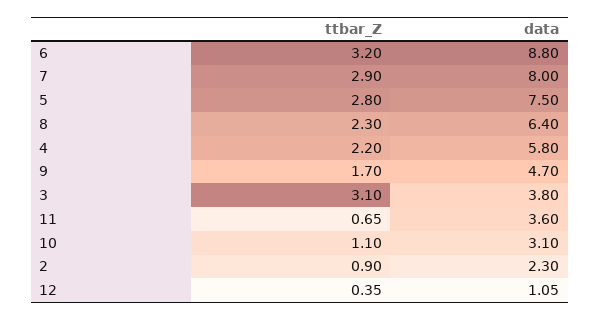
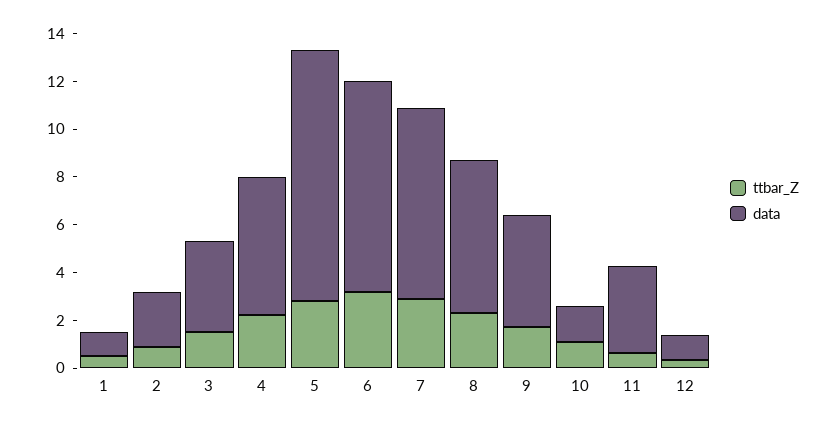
  {
    "ttbar_Z": {
      "6": 3.2,
      "7": 2.9,
      "5": 2.8,
      "8": 2.3,
      "4": 2.2,
      "9": 1.7,
-     "3": 3.1,
+     "3": 1.5,
      "11": 0.65,
      "10": 1.1,
      "2": 0.9,
-     "12": 0.35
+     "12": 0.35,
+     "1": 0.5
    },
    "data": {
      "6": 8.8,
      "7": 8,
-     "5": 7.5,
+     "5": 10.5,
      "8": 6.4,
      "4": 5.8,
      "9": 4.7,
      "3": 3.8,
      "11": 3.6,
-     "10": 3.1,
+     "10": 1.5,
      "2": 2.3,
-     "12": 1.05
+     "12": 1.05,
+     "1": 1
    }
  }

